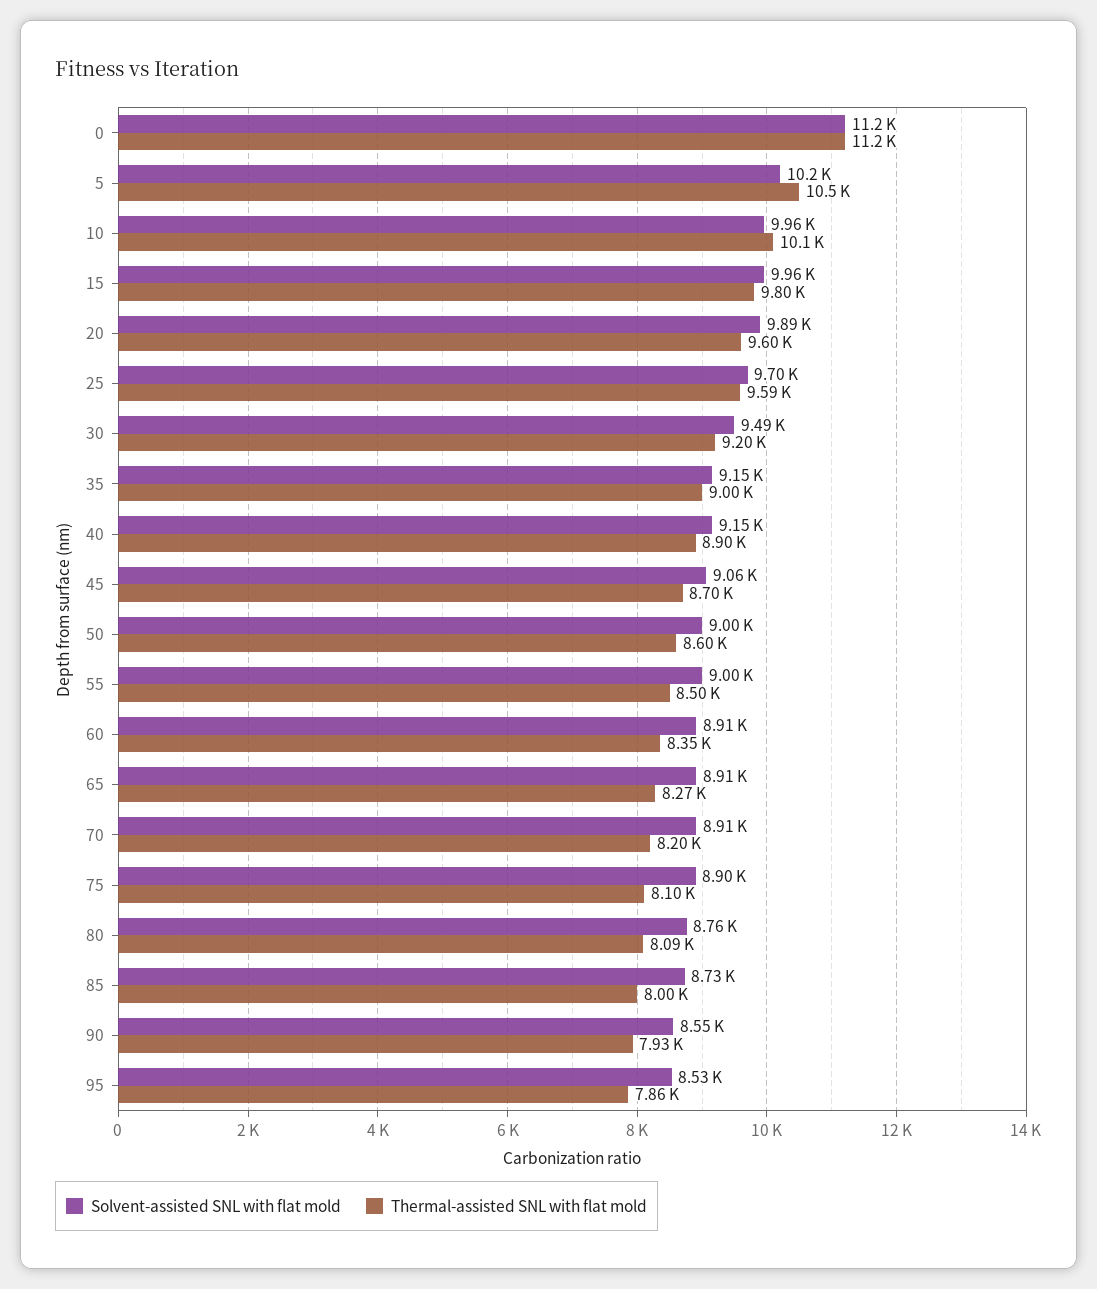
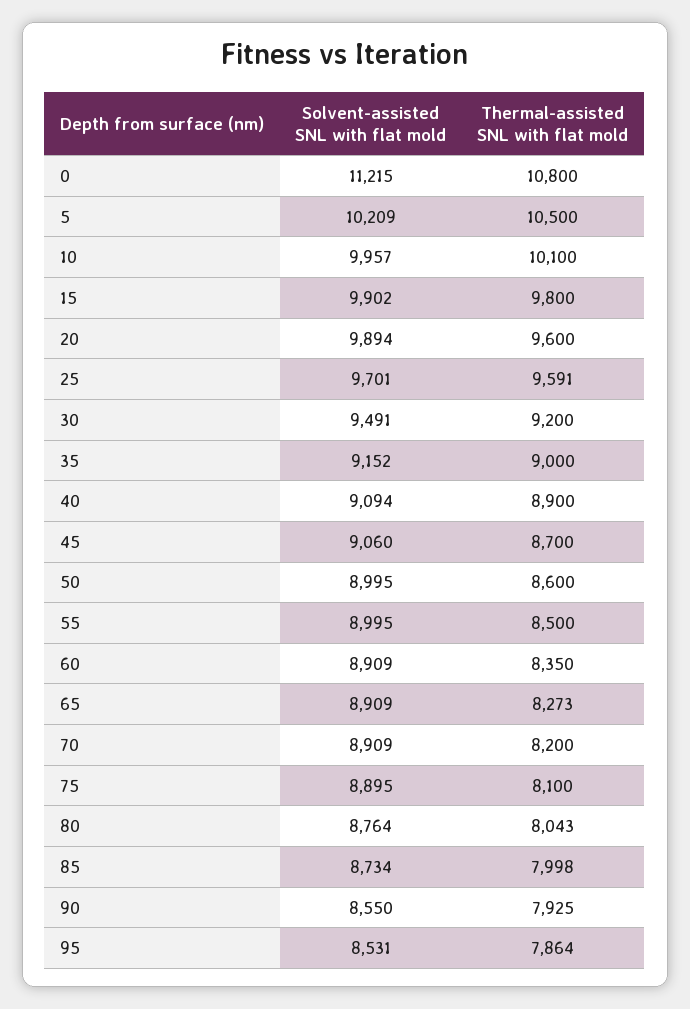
  {
    "Solvent-assisted SNL with flat mold": {
      "0": 11215,
      "5": 10209,
      "10": 9957,
-     "15": 9960,
+     "15": 9902,
      "20": 9894,
      "25": 9701,
      "30": 9491,
      "35": 9152,
-     "40": 9150,
+     "40": 9094,
      "45": 9060,
      "50": 8995,
      "55": 8995,
      "60": 8909,
      "65": 8909,
      "70": 8909,
      "75": 8895,
      "80": 8764,
      "85": 8734,
      "90": 8550,
      "95": 8531
    },
    "Thermal-assisted SNL with flat mold": {
-     "0": 11200,
+     "0": 10800,
      "5": 10500,
      "10": 10100,
      "15": 9800,
      "20": 9600,
      "25": 9591,
      "30": 9200,
      "35": 9000,
      "40": 8900,
      "45": 8700,
      "50": 8600,
      "55": 8500,
      "60": 8350,
      "65": 8273,
      "70": 8200,
      "75": 8100,
-     "80": 8090,
+     "80": 8043,
      "85": 7998,
      "90": 7925,
      "95": 7864
    }
  }

